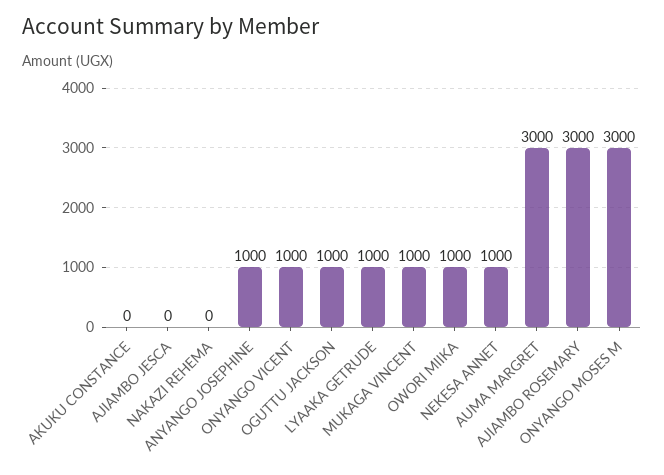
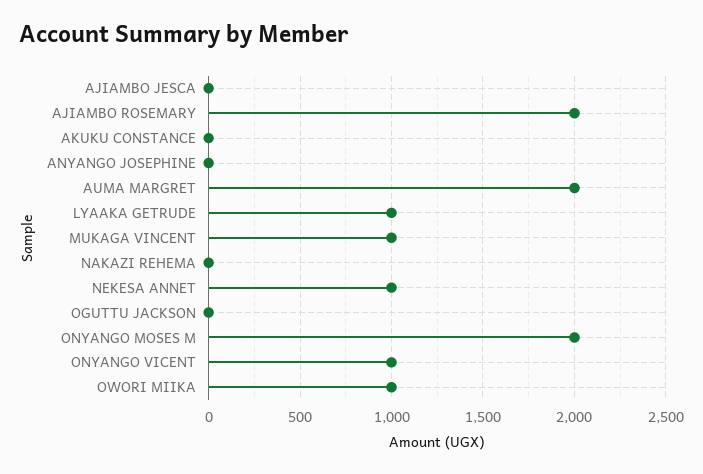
  {
    "AKUKU CONSTANCE": 0,
    "AJIAMBO JESCA": 0,
    "NAKAZI REHEMA": 0,
-   "ANYANGO JOSEPHINE": 1000,
+   "ANYANGO JOSEPHINE": 0,
    "ONYANGO VICENT": 1000,
-   "OGUTTU JACKSON": 1000,
+   "OGUTTU JACKSON": 0,
    "LYAAKA GETRUDE": 1000,
    "MUKAGA VINCENT": 1000,
    "OWORI MIIKA": 1000,
    "NEKESA ANNET": 1000,
-   "AUMA MARGRET": 3000,
+   "AUMA MARGRET": 2000,
-   "AJIAMBO ROSEMARY": 3000,
+   "AJIAMBO ROSEMARY": 2000,
-   "ONYANGO MOSES M": 3000
+   "ONYANGO MOSES M": 2000
  }

